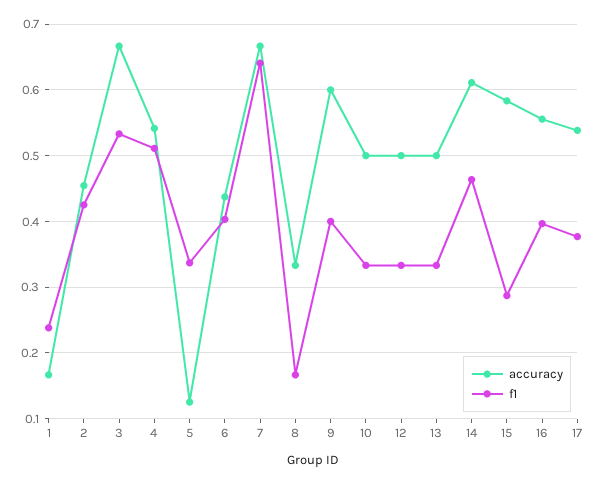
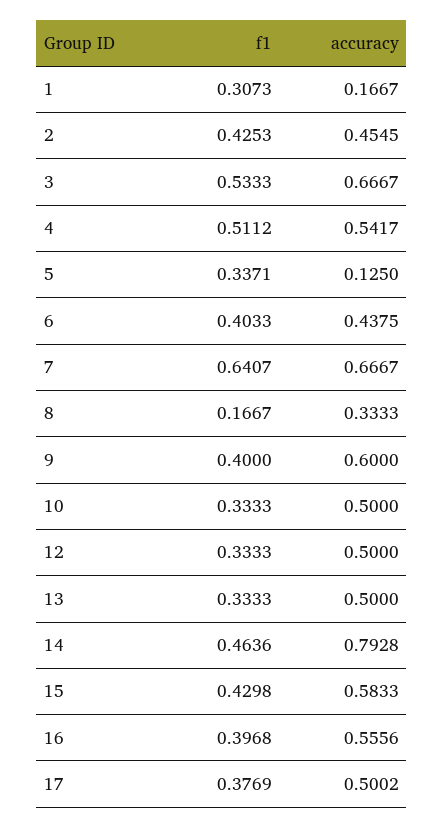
  {
    "accuracy": {
      "1": 0.1667,
      "2": 0.4545,
      "3": 0.6667,
      "4": 0.5417,
      "5": 0.125,
      "6": 0.4375,
      "7": 0.6667,
      "8": 0.3333,
      "9": 0.6,
      "10": 0.5,
      "12": 0.5,
      "13": 0.5,
-     "14": 0.61,
+     "14": 0.7928,
      "15": 0.5833,
      "16": 0.5556,
-     "17": 0.54
+     "17": 0.5002
    },
    "f1": {
-     "1": 0.24,
+     "1": 0.3073,
      "2": 0.4253,
      "3": 0.5333,
      "4": 0.5112,
      "5": 0.3371,
      "6": 0.4033,
      "7": 0.6407,
      "8": 0.1667,
      "9": 0.4,
      "10": 0.3333,
      "12": 0.3333,
      "13": 0.3333,
      "14": 0.4636,
-     "15": 0.29,
+     "15": 0.4298,
      "16": 0.3968,
      "17": 0.3769
    }
  }

